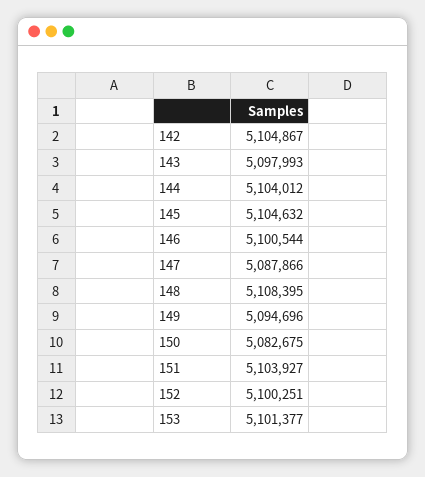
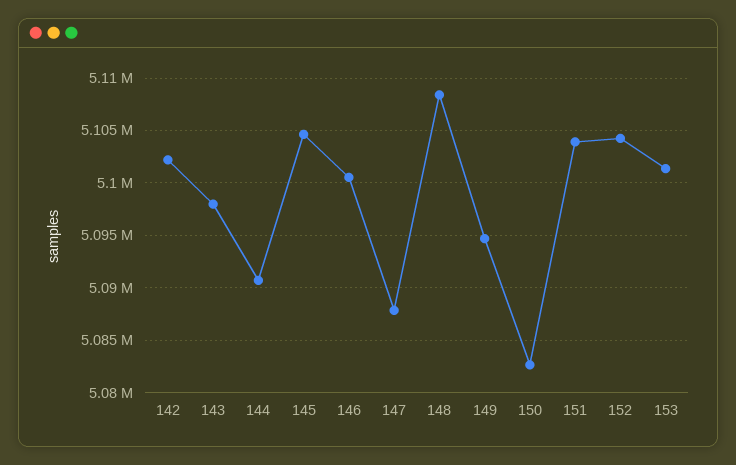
  {
-   "142": 5104867,
+   "142": 5102000,
    "143": 5097993,
-   "144": 5104012,
+   "144": 5091000,
    "145": 5104632,
    "146": 5100544,
    "147": 5087866,
    "148": 5108395,
    "149": 5094696,
    "150": 5082675,
    "151": 5103927,
-   "152": 5100251,
+   "152": 5104000,
    "153": 5101377
  }

